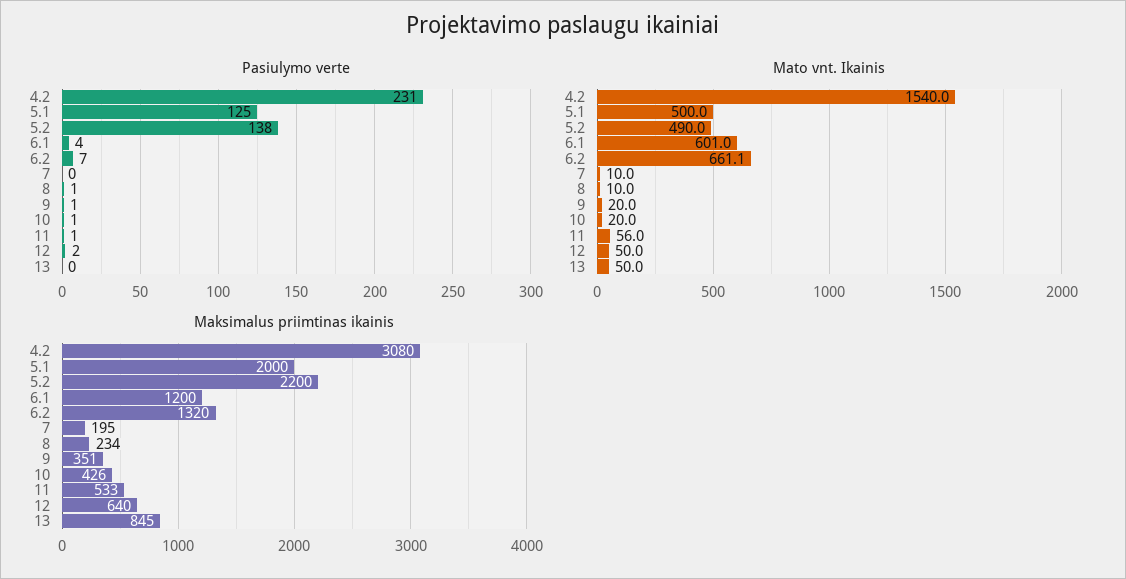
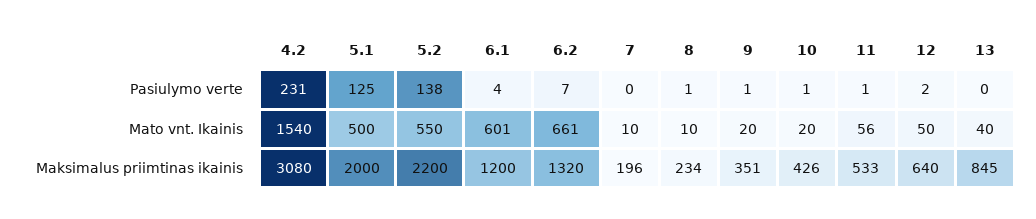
  {
    "Pasiulymo verte": {
      "4.2": 231,
      "5.1": 125,
      "5.2": 138,
      "6.1": 4,
      "6.2": 7,
      "7": 0,
      "8": 1,
      "9": 1,
      "10": 1,
      "11": 1,
      "12": 2,
      "13": 0
    },
    "Mato vnt. Ikainis": {
      "4.2": 1540,
      "5.1": 500,
-     "5.2": 490,
+     "5.2": 550,
      "6.1": 601,
      "6.2": 661.1,
      "7": 10,
      "8": 10,
      "9": 20,
      "10": 20,
      "11": 56,
      "12": 50,
-     "13": 50
+     "13": 40
    },
    "Maksimalus priimtinas ikainis": {
      "4.2": 3080,
      "5.1": 2000,
      "5.2": 2200,
      "6.1": 1200,
      "6.2": 1320,
-     "7": 195,
+     "7": 196,
      "8": 234,
      "9": 351,
      "10": 426,
      "11": 533,
      "12": 640,
      "13": 845
    }
  }

